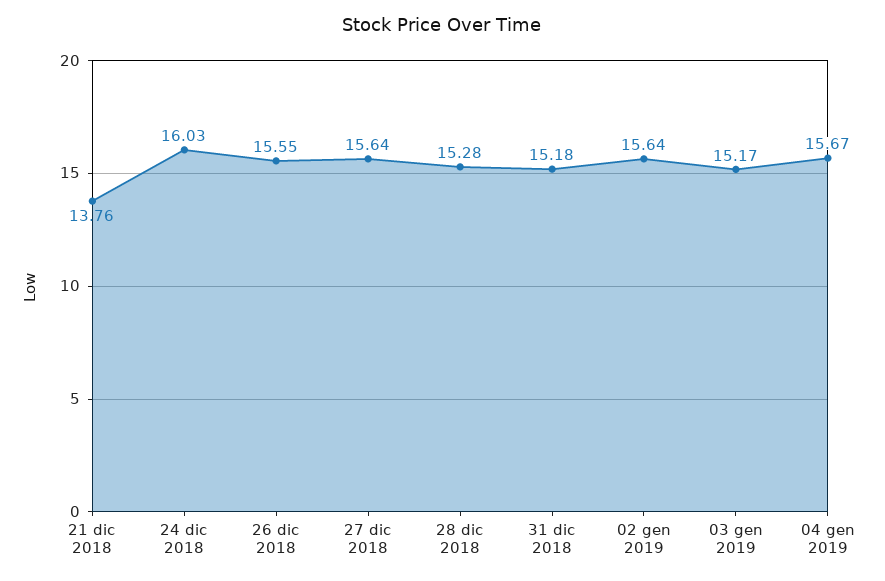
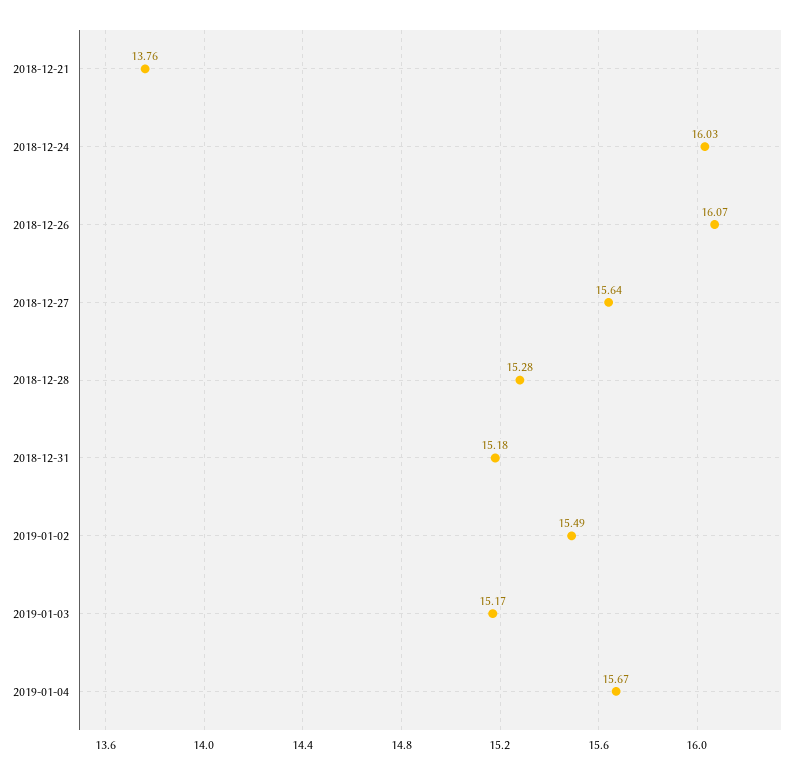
  {
    "21 dic 2018": 13.76,
    "24 dic 2018": 16.03,
-   "26 dic 2018": 15.55,
+   "26 dic 2018": 16.07,
    "27 dic 2018": 15.64,
    "28 dic 2018": 15.28,
    "31 dic 2018": 15.18,
-   "02 gen 2019": 15.64,
+   "02 gen 2019": 15.49,
    "03 gen 2019": 15.17,
    "04 gen 2019": 15.67
  }

